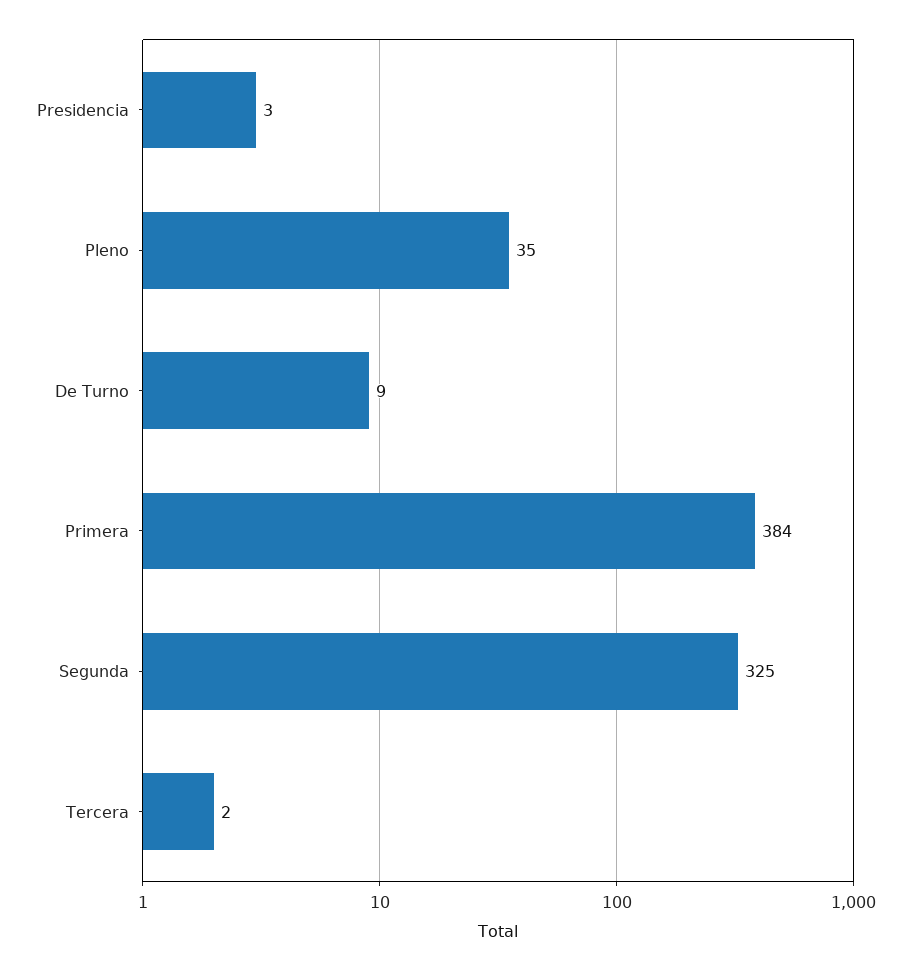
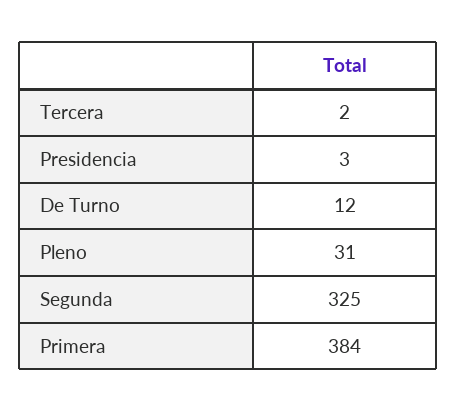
  {
    "Presidencia": 3,
-   "Pleno": 35,
+   "Pleno": 31,
-   "De Turno": 9,
+   "De Turno": 12,
    "Primera": 384,
    "Segunda": 325,
    "Tercera": 2
  }

